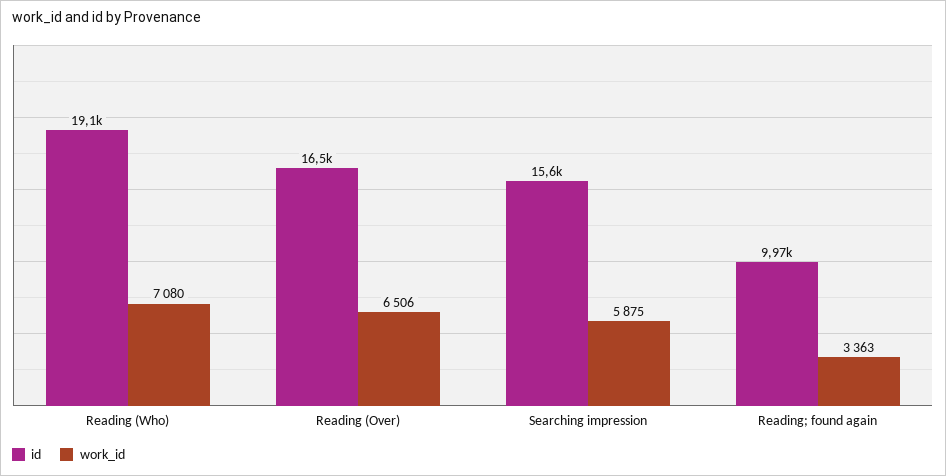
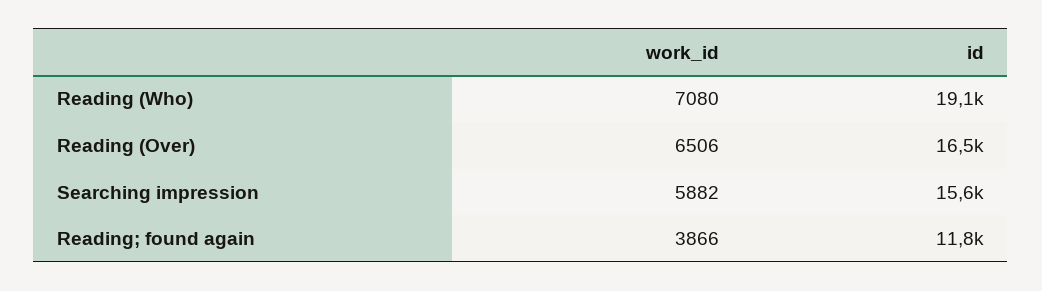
  {
    "id": {
      "Reading (Who)": 19100,
      "Reading (Over)": 16500,
      "Searching impression": 15600,
-     "Reading; found again": 9970
+     "Reading; found again": 11800
    },
    "work_id": {
      "Reading (Who)": 7080,
      "Reading (Over)": 6506,
-     "Searching impression": 5875,
+     "Searching impression": 5882,
-     "Reading; found again": 3363
+     "Reading; found again": 3866
    }
  }

